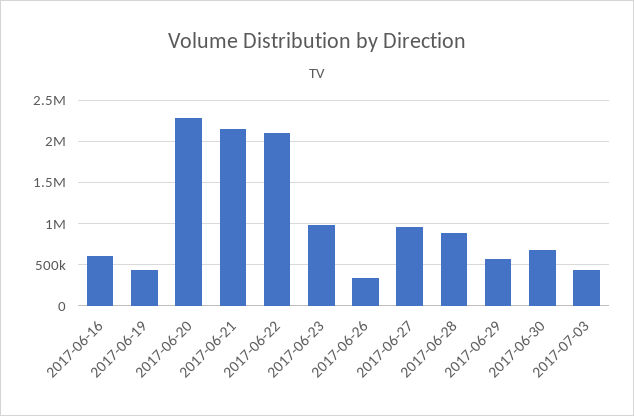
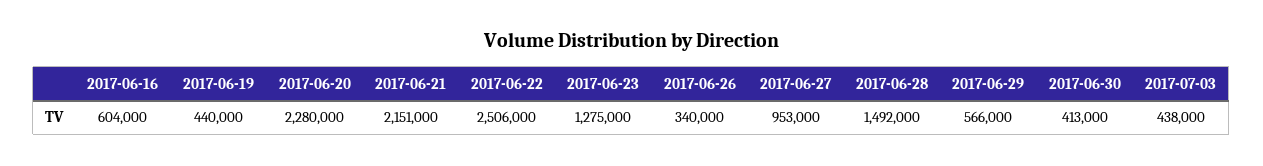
  {
    "2017-06-16": 604000,
    "2017-06-19": 440000,
    "2017-06-20": 2280000,
    "2017-06-21": 2151000,
-   "2017-06-22": 2100000,
+   "2017-06-22": 2506000,
-   "2017-06-23": 1000000,
+   "2017-06-23": 1275000,
    "2017-06-26": 340000,
    "2017-06-27": 953000,
-   "2017-06-28": 900000,
+   "2017-06-28": 1492000,
    "2017-06-29": 566000,
-   "2017-06-30": 700000,
+   "2017-06-30": 413000,
    "2017-07-03": 438000
  }

